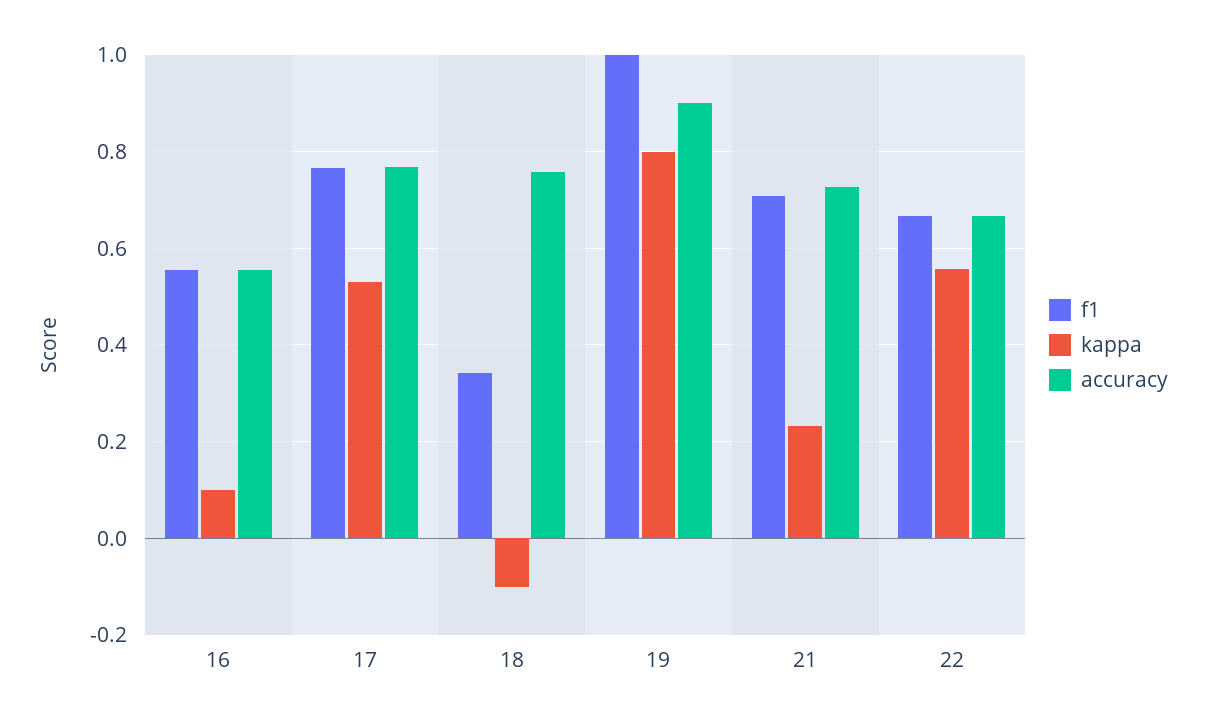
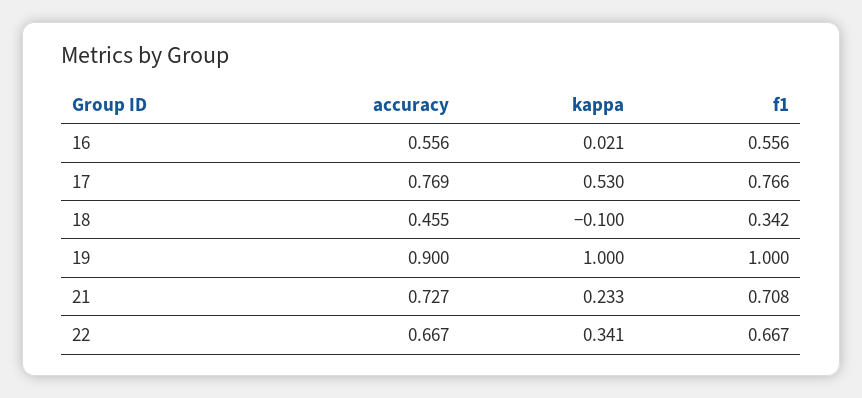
  {
    "f1": {
      "16": 0.556,
      "17": 0.766,
      "18": 0.342,
      "19": 1,
      "21": 0.708,
      "22": 0.667
    },
    "kappa": {
-     "16": 0.1,
+     "16": 0.021,
      "17": 0.53,
      "18": -0.1,
-     "19": 0.8,
+     "19": 1,
      "21": 0.233,
-     "22": 0.56
+     "22": 0.341
    },
    "accuracy": {
      "16": 0.556,
      "17": 0.769,
-     "18": 0.76,
+     "18": 0.455,
      "19": 0.9,
      "21": 0.727,
      "22": 0.667
    }
  }

